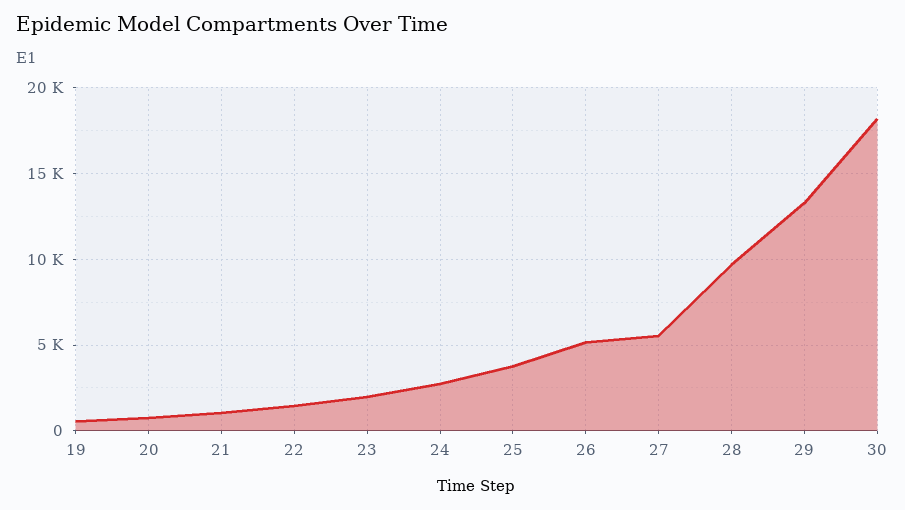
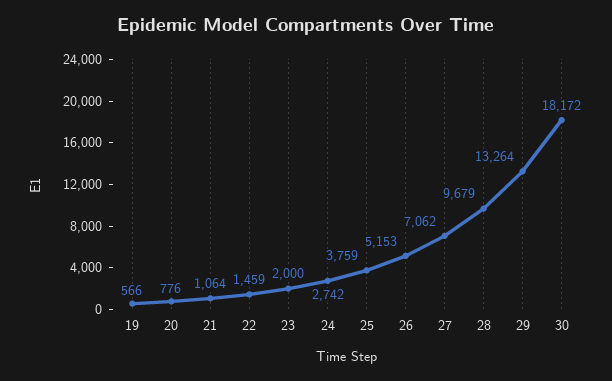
  {
    "19": 566,
    "20": 776,
    "21": 1064,
    "22": 1459,
    "23": 2000,
    "24": 2742,
    "25": 3759,
    "26": 5153,
-   "27": 5500,
+   "27": 7062,
    "28": 9679,
    "29": 13264,
    "30": 18172
  }

